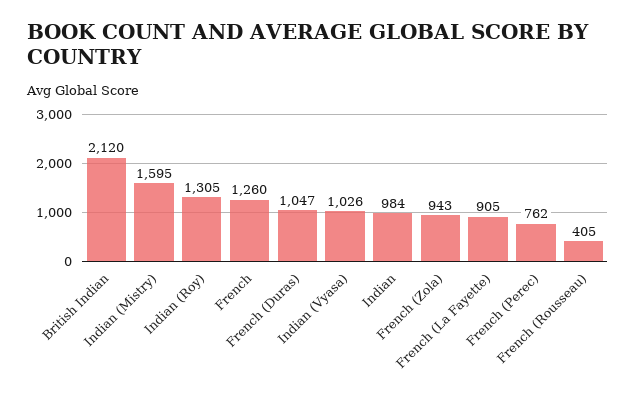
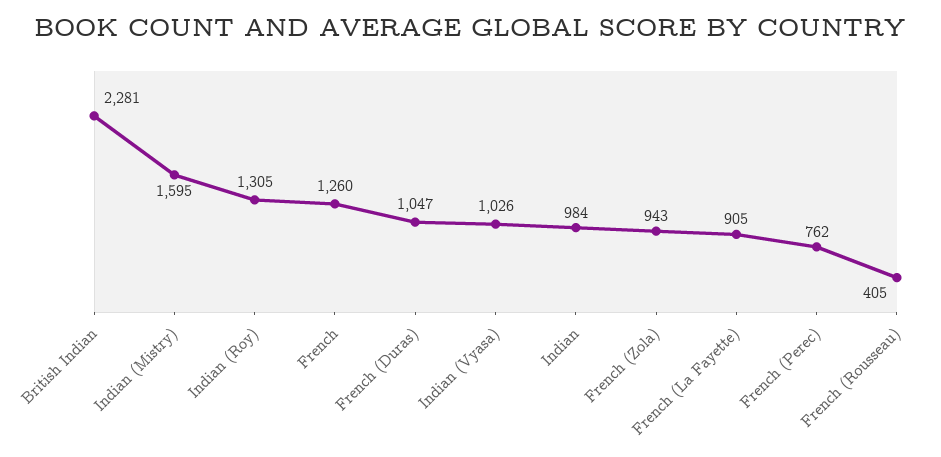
  {
-   "British Indian": 2120,
+   "British Indian": 2281,
    "Indian (Mistry)": 1595,
    "Indian (Roy)": 1305,
    "French": 1260,
    "French (Duras)": 1047,
    "Indian (Vyasa)": 1026,
    "Indian": 984,
    "French (Zola)": 943,
    "French (La Fayette)": 905,
    "French (Perec)": 762,
    "French (Rousseau)": 405
  }

